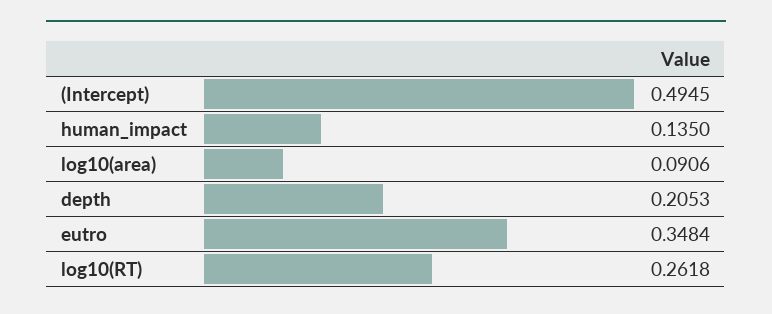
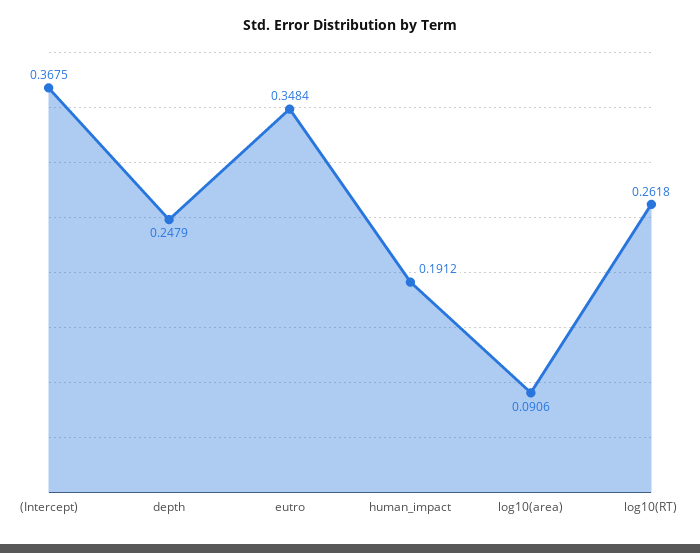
  {
-   "(Intercept)": 0.4945,
+   "(Intercept)": 0.3675,
-   "human_impact": 0.135,
+   "human_impact": 0.1912,
    "log10(area)": 0.0906,
-   "depth": 0.2053,
+   "depth": 0.2479,
    "eutro": 0.3484,
    "log10(RT)": 0.2618
  }

